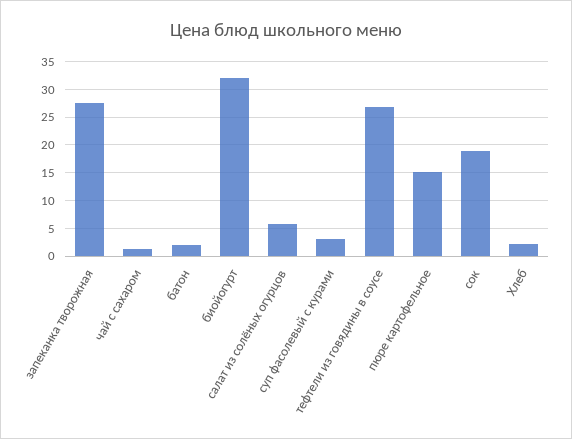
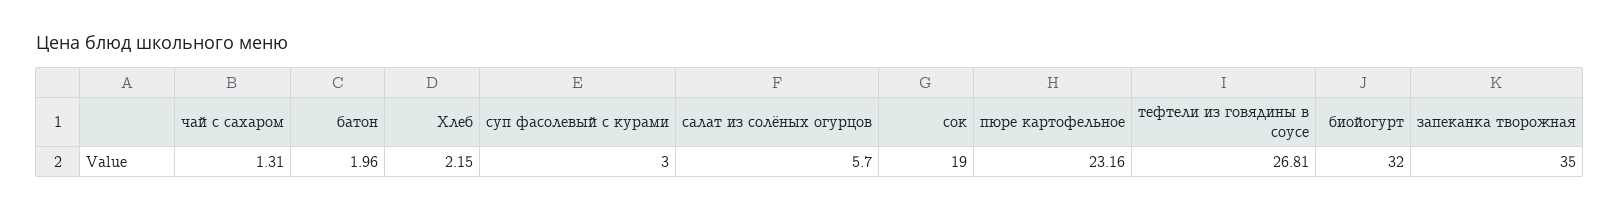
  {
-   "запеканка творожная": 27.5,
+   "запеканка творожная": 35,
    "чай с сахаром": 1.31,
    "батон": 1.96,
    "биойогурт": 32,
    "салат из солёных огурцов": 5.7,
    "суп фасолевый с курами": 3,
    "тефтели из говядины в соусе": 26.81,
-   "пюре картофельное": 15,
+   "пюре картофельное": 23.16,
    "сок": 19,
    "Хлеб": 2.15
  }

